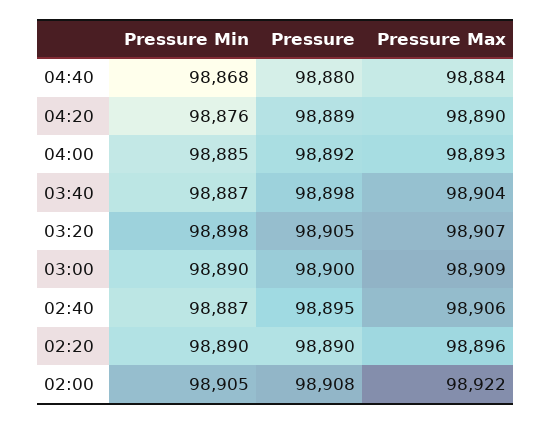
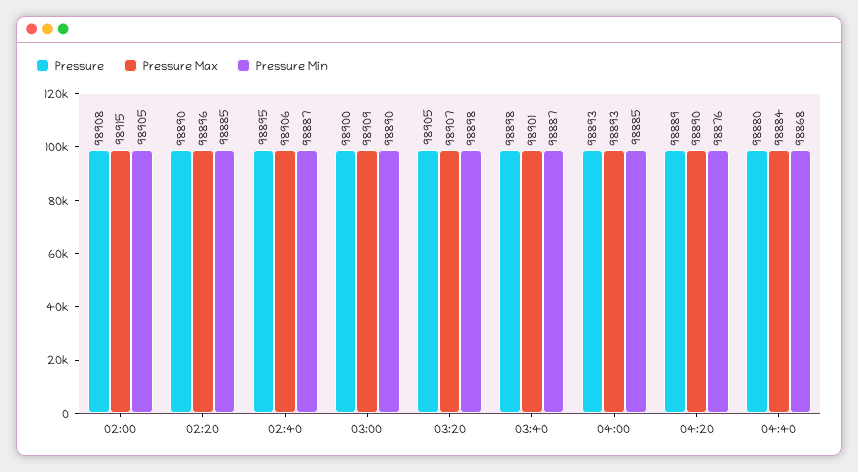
  {
    "Pressure Min": {
      "04:40": 98868,
      "04:20": 98876,
      "04:00": 98885,
      "03:40": 98887,
      "03:20": 98898,
      "03:00": 98890,
      "02:40": 98887,
-     "02:20": 98890,
+     "02:20": 98885,
      "02:00": 98905
    },
    "Pressure": {
      "04:40": 98880,
      "04:20": 98889,
-     "04:00": 98892,
+     "04:00": 98893,
      "03:40": 98898,
      "03:20": 98905,
      "03:00": 98900,
      "02:40": 98895,
      "02:20": 98890,
      "02:00": 98908
    },
    "Pressure Max": {
      "04:40": 98884,
      "04:20": 98890,
      "04:00": 98893,
-     "03:40": 98904,
+     "03:40": 98901,
      "03:20": 98907,
      "03:00": 98909,
      "02:40": 98906,
      "02:20": 98896,
-     "02:00": 98922
+     "02:00": 98915
    }
  }

